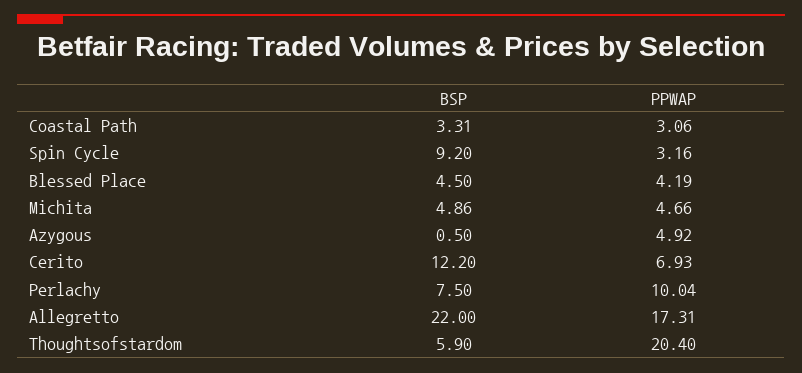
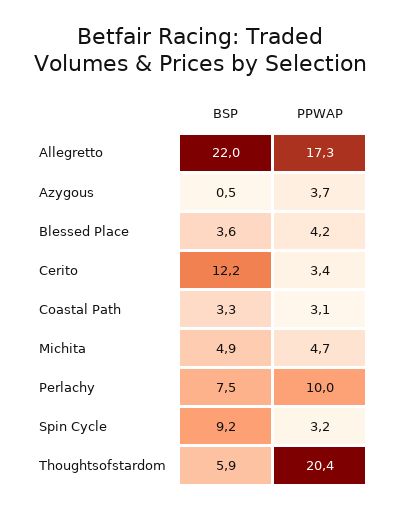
  {
    "BSP": {
      "Coastal Path": 3.31,
      "Spin Cycle": 9.2,
-     "Blessed Place": 4.5,
+     "Blessed Place": 3.6,
      "Michita": 4.86,
      "Azygous": 0.5,
      "Cerito": 12.2,
      "Perlachy": 7.5,
      "Allegretto": 22,
      "Thoughtsofstardom": 5.9
    },
    "PPWAP": {
      "Coastal Path": 3.06,
      "Spin Cycle": 3.16,
      "Blessed Place": 4.19,
      "Michita": 4.66,
-     "Azygous": 4.92,
+     "Azygous": 3.7,
-     "Cerito": 6.93,
+     "Cerito": 3.4,
      "Perlachy": 10.04,
      "Allegretto": 17.31,
      "Thoughtsofstardom": 20.4
    }
  }

